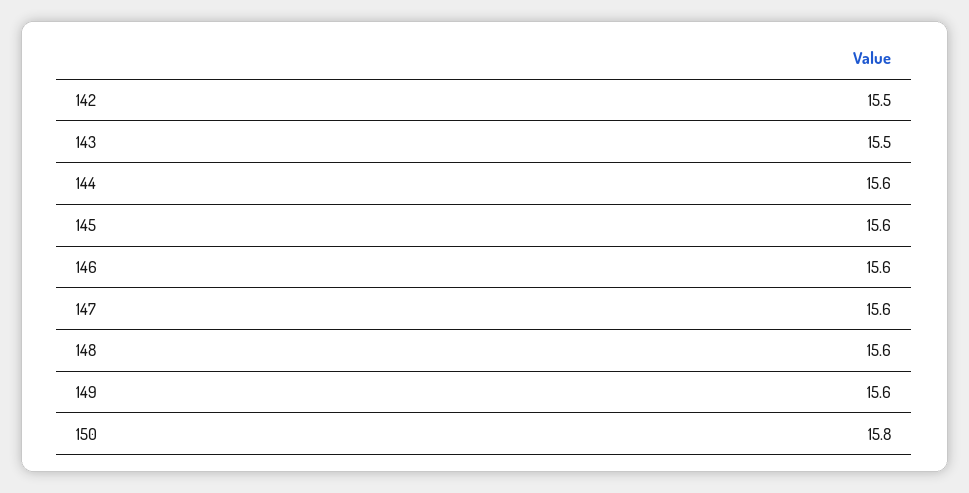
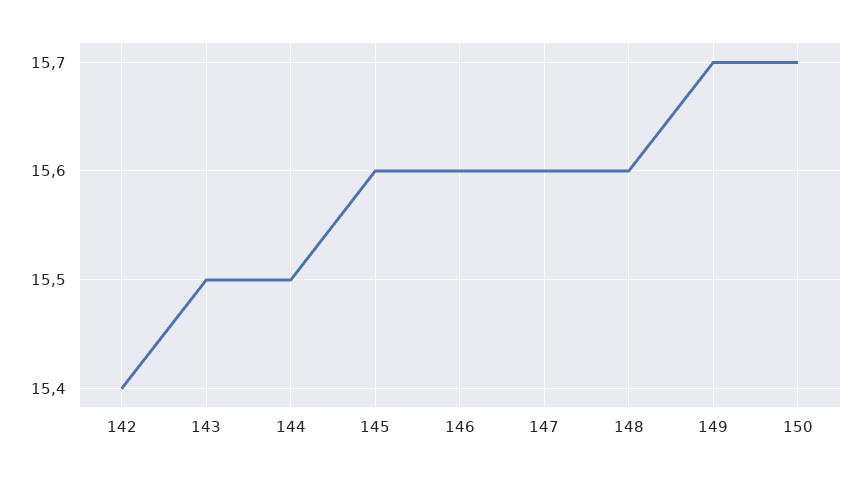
  {
-   "142": 15.5,
+   "142": 15.4,
    "143": 15.5,
-   "144": 15.6,
+   "144": 15.5,
    "145": 15.6,
    "146": 15.6,
    "147": 15.6,
    "148": 15.6,
-   "149": 15.6,
+   "149": 15.7,
-   "150": 15.8
+   "150": 15.7
  }

